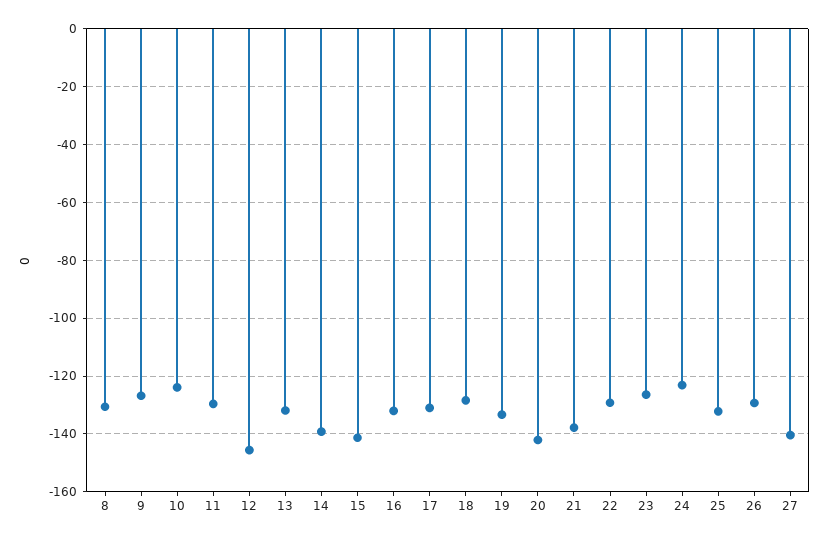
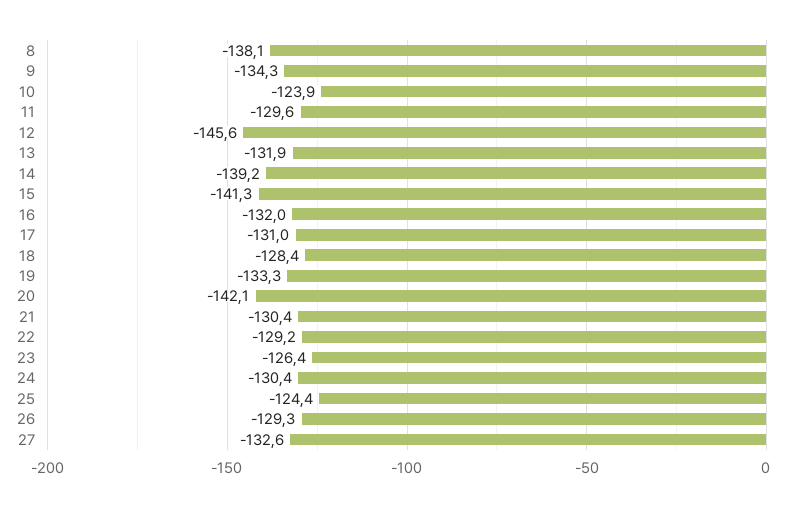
  {
-   "8": -130,
+   "8": -138.1,
-   "9": -127.5,
+   "9": -134.3,
    "10": -123.9,
    "11": -129.6,
    "12": -145.6,
    "13": -131.9,
    "14": -139.2,
    "15": -141.3,
    "16": -132,
    "17": -131,
    "18": -128.4,
    "19": -133.3,
    "20": -142.1,
-   "21": -137.5,
+   "21": -130.4,
    "22": -129.2,
    "23": -126.4,
-   "24": -122.5,
+   "24": -130.4,
-   "25": -132.5,
+   "25": -124.4,
    "26": -129.3,
-   "27": -140
+   "27": -132.6
  }

